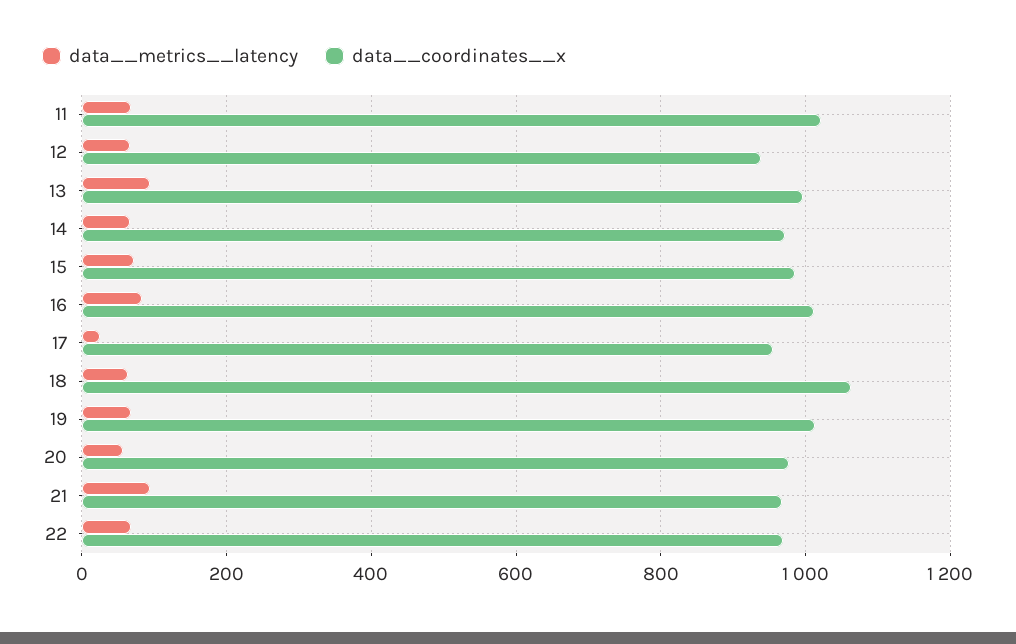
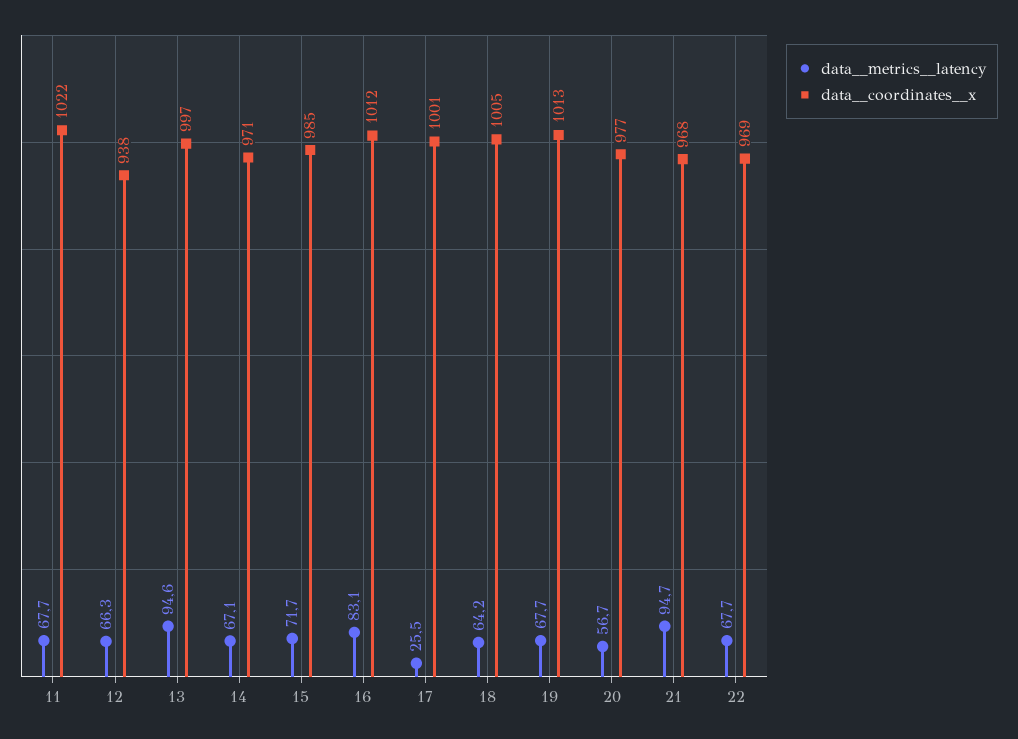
  {
    "data__metrics__latency": {
      "11": 67.7,
      "12": 66.3,
      "13": 94.6,
      "14": 67.1,
      "15": 71.7,
      "16": 83.1,
      "17": 25.5,
      "18": 64.2,
      "19": 67.7,
      "20": 56.7,
      "21": 94.7,
      "22": 67.7
    },
    "data__coordinates__x": {
      "11": 1022,
      "12": 938,
      "13": 997,
      "14": 971,
      "15": 985,
      "16": 1012,
-     "17": 960,
+     "17": 1001,
-     "18": 1060,
+     "18": 1005,
      "19": 1013,
      "20": 977,
      "21": 968,
      "22": 969
    }
  }

